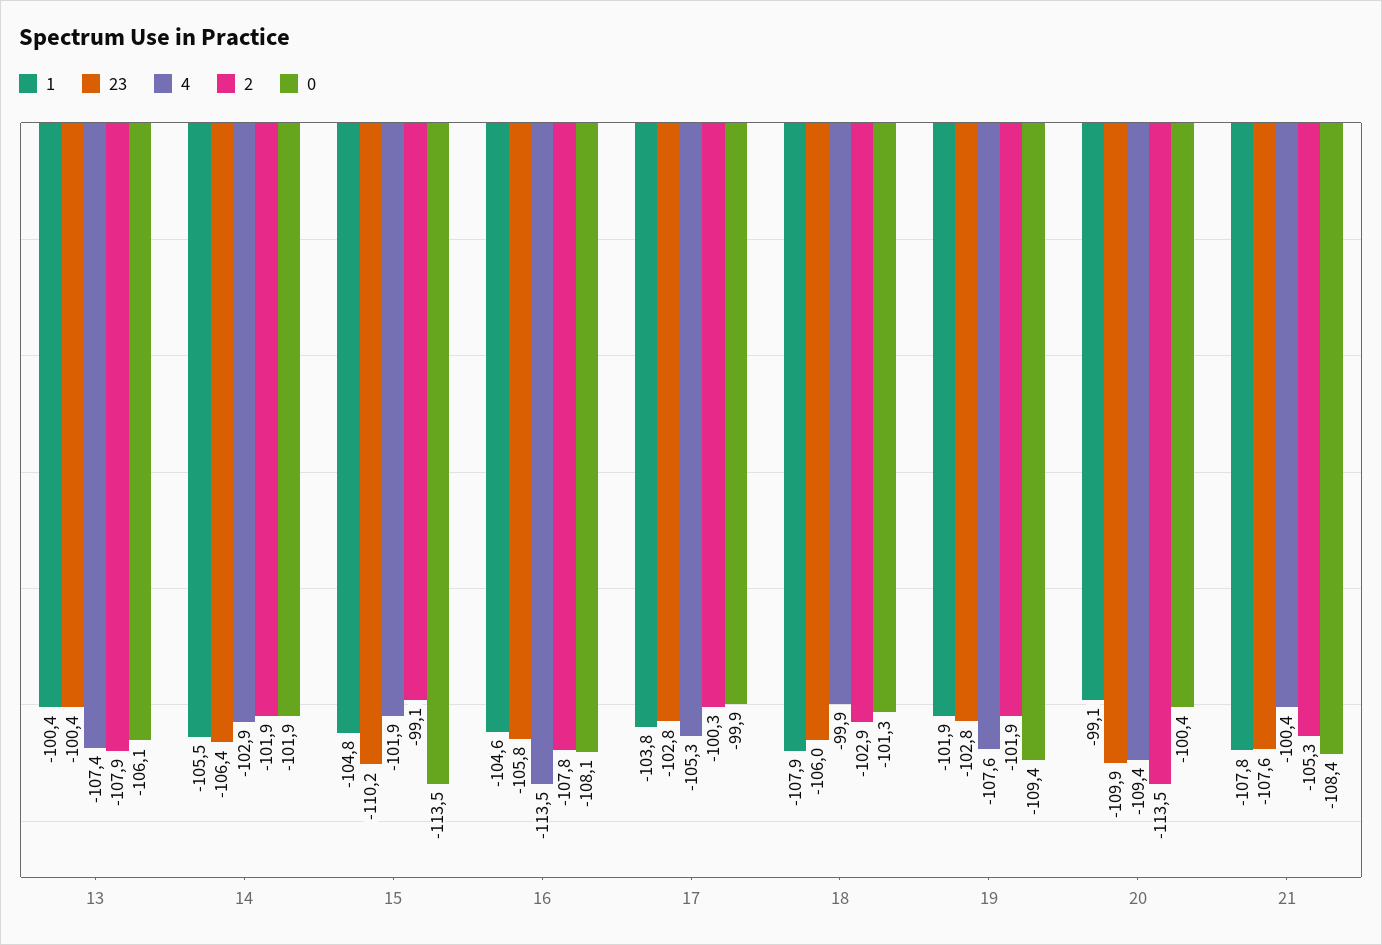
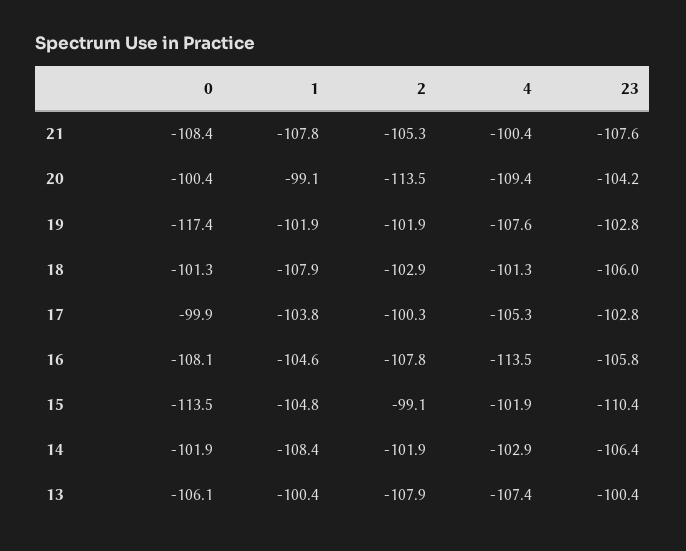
  {
    "1": {
      "13": -100.4,
-     "14": -105.5,
+     "14": -108.4,
      "15": -104.8,
      "16": -104.6,
      "17": -103.8,
      "18": -107.9,
      "19": -101.9,
      "20": -99.1,
      "21": -107.8
    },
    "23": {
      "13": -100.4,
      "14": -106.4,
-     "15": -110.2,
+     "15": -110.4,
      "16": -105.8,
      "17": -102.8,
      "18": -106,
      "19": -102.8,
-     "20": -109.9,
+     "20": -104.2,
      "21": -107.6
    },
    "4": {
      "13": -107.4,
      "14": -102.9,
      "15": -101.9,
      "16": -113.5,
      "17": -105.3,
-     "18": -99.9,
+     "18": -101.3,
      "19": -107.6,
      "20": -109.4,
      "21": -100.4
    },
    "2": {
      "13": -107.9,
      "14": -101.9,
      "15": -99.1,
      "16": -107.8,
      "17": -100.3,
      "18": -102.9,
      "19": -101.9,
      "20": -113.5,
      "21": -105.3
    },
    "0": {
      "13": -106.1,
      "14": -101.9,
      "15": -113.5,
      "16": -108.1,
      "17": -99.9,
      "18": -101.3,
-     "19": -109.4,
+     "19": -117.4,
      "20": -100.4,
      "21": -108.4
    }
  }

